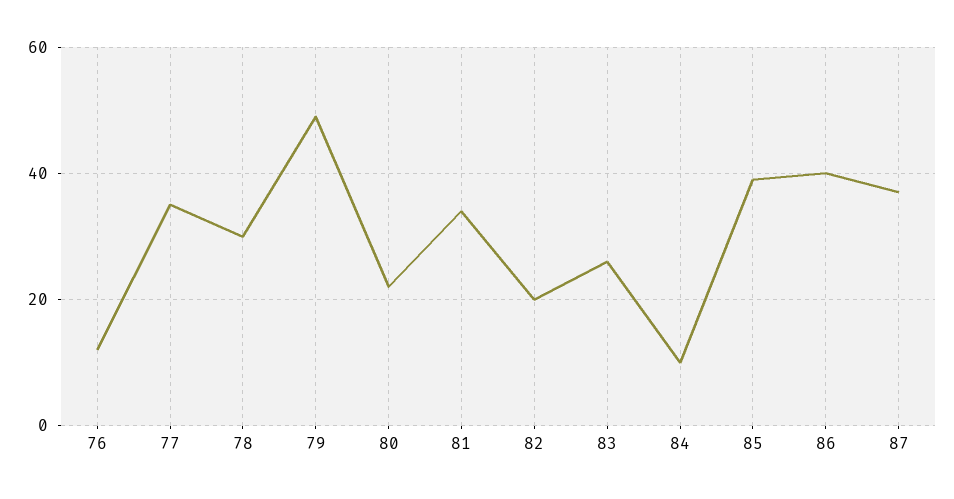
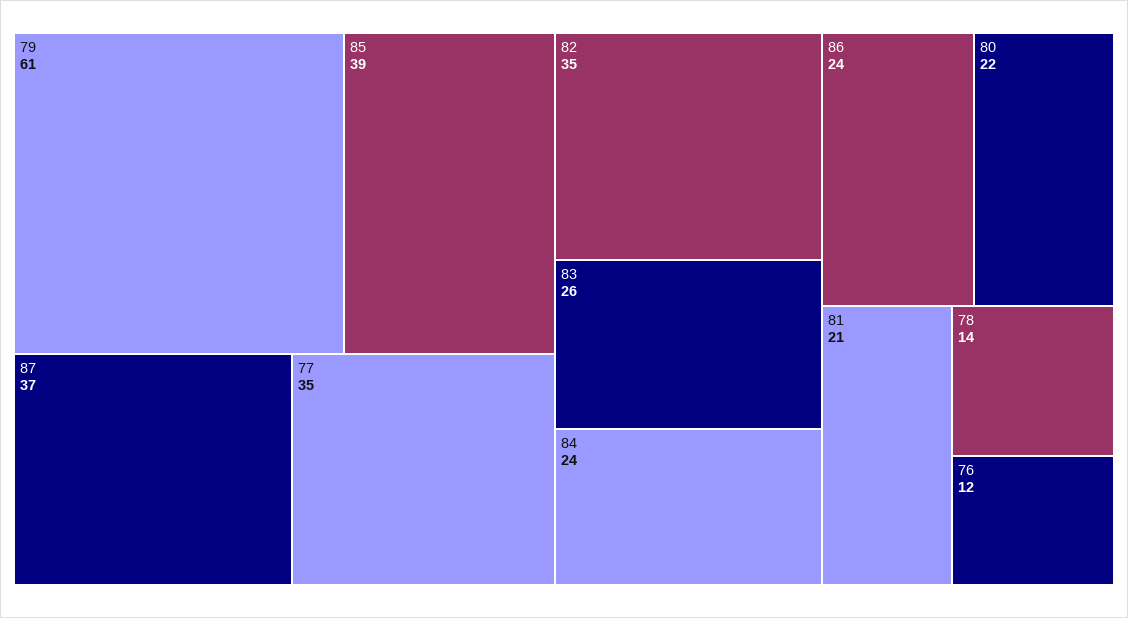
  {
    "76": 12,
    "77": 35,
-   "78": 30,
+   "78": 14,
-   "79": 50,
+   "79": 61,
    "80": 22,
-   "81": 35,
+   "81": 21,
-   "82": 20,
+   "82": 35,
    "83": 26,
-   "84": 10,
+   "84": 24,
    "85": 39,
-   "86": 40,
+   "86": 24,
    "87": 37
  }

